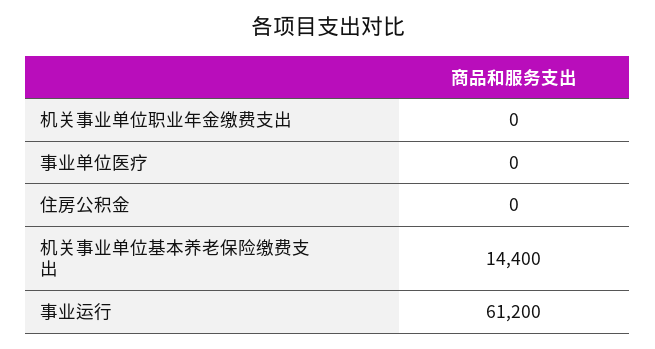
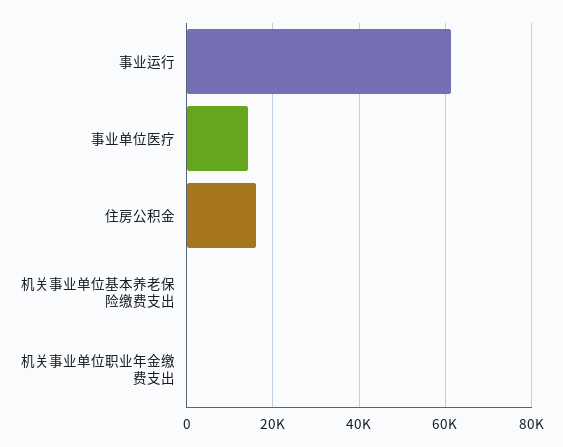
  {
    "机关事业单位职业年金缴费支出": 0,
-   "事业单位医疗": 0,
+   "事业单位医疗": 14000,
-   "住房公积金": 0,
+   "住房公积金": 16000,
-   "机关事业单位基本养老保险缴费支出": 14400,
+   "机关事业单位基本养老保险缴费支出": 0,
    "事业运行": 61200
  }

